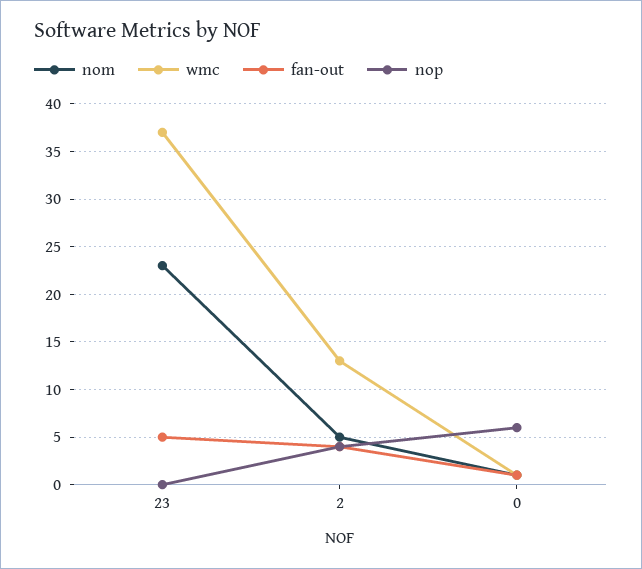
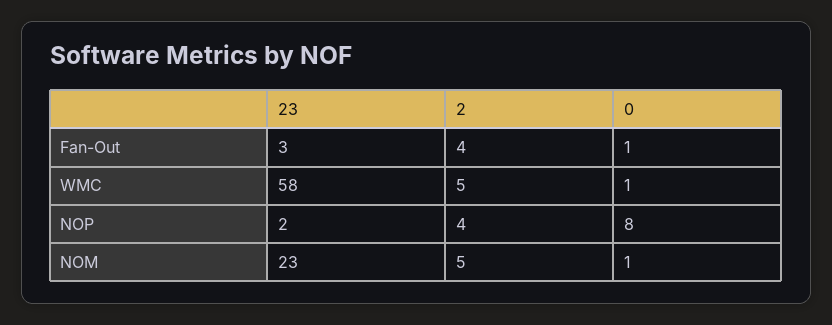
  {
    "nom": {
      "23": 23,
      "2": 5,
      "0": 1
    },
    "wmc": {
-     "23": 37,
+     "23": 58,
-     "2": 13,
+     "2": 5,
      "0": 1
    },
    "fan-out": {
-     "23": 5,
+     "23": 3,
      "2": 4,
      "0": 1
    },
    "nop": {
-     "23": 0,
+     "23": 2,
      "2": 4,
-     "0": 6
+     "0": 8
    }
  }

